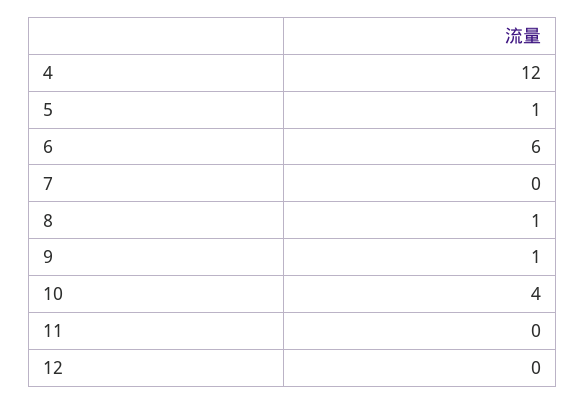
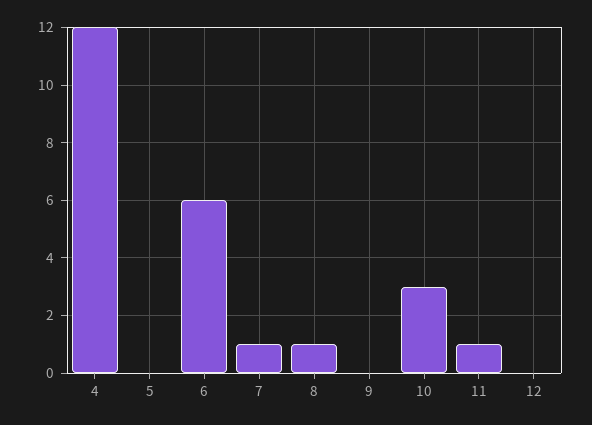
  {
    "4": 12,
-   "5": 1,
+   "5": 0,
    "6": 6,
-   "7": 0,
+   "7": 1,
    "8": 1,
-   "9": 1,
+   "9": 0,
-   "10": 4,
+   "10": 3,
-   "11": 0,
+   "11": 1,
    "12": 0
  }

